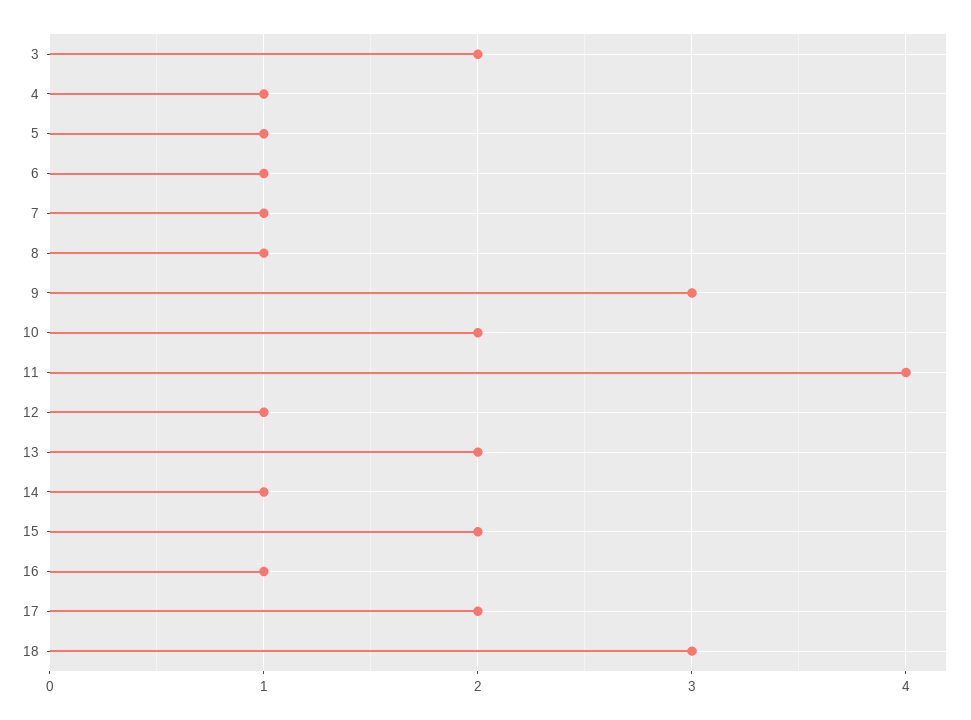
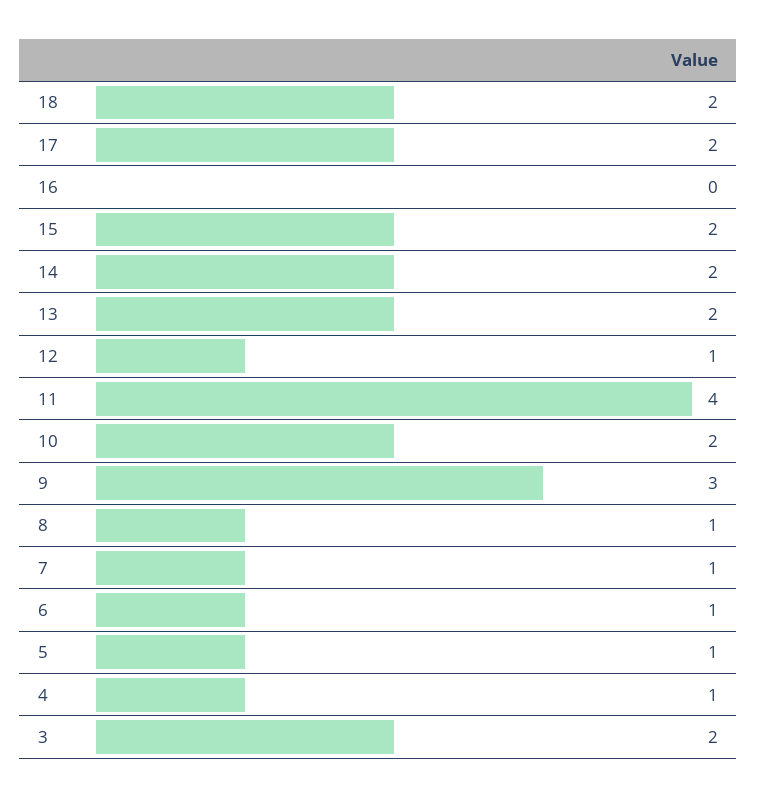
  {
    "3": 2,
    "4": 1,
    "5": 1,
    "6": 1,
    "7": 1,
    "8": 1,
    "9": 3,
    "10": 2,
    "11": 4,
    "12": 1,
    "13": 2,
-   "14": 1,
+   "14": 2,
    "15": 2,
-   "16": 1,
+   "16": 0,
    "17": 2,
-   "18": 3
+   "18": 2
  }

